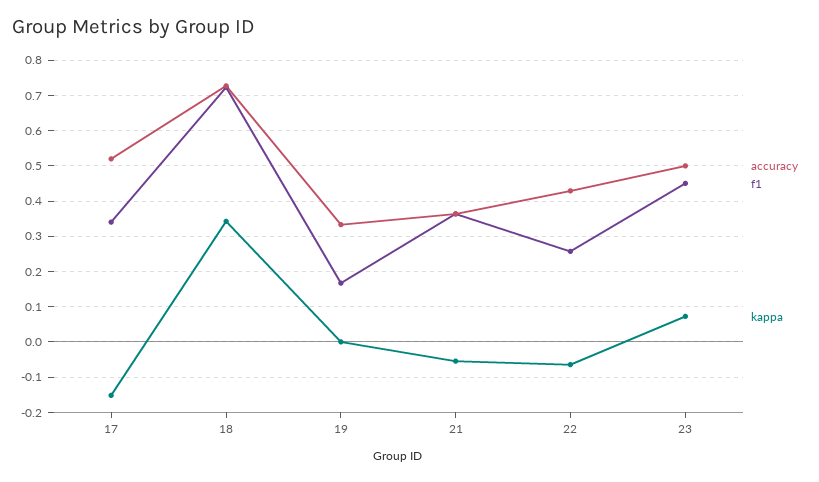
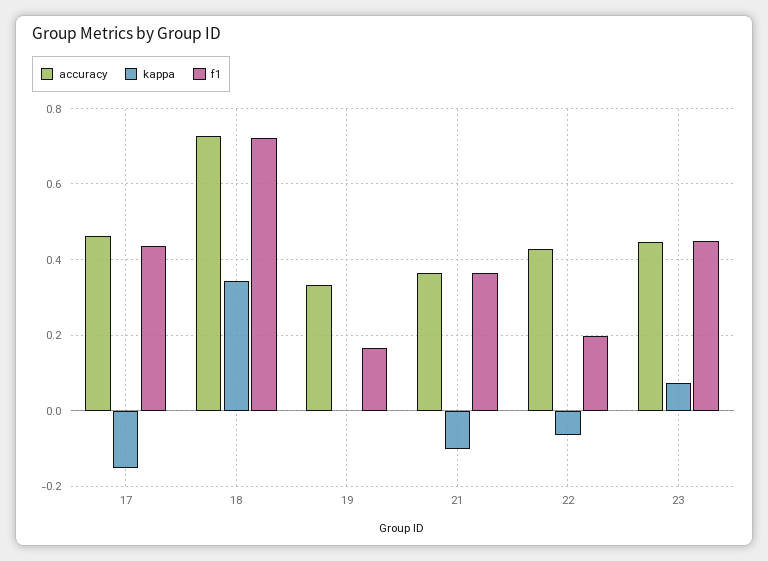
  {
    "accuracy": {
-     "17": 0.52,
+     "17": 0.46,
      "18": 0.72,
      "19": 0.34,
      "21": 0.36,
      "22": 0.42,
-     "23": 0.5
+     "23": 0.44
    },
    "f1": {
-     "17": 0.34,
+     "17": 0.44,
      "18": 0.72,
      "19": 0.16,
      "21": 0.36,
-     "22": 0.26,
+     "22": 0.2,
      "23": 0.46
    },
    "kappa": {
      "17": -0.16,
      "18": 0.34,
      "19": 0,
-     "21": -0.06,
+     "21": -0.1,
      "22": -0.06,
      "23": 0.08
    }
  }

